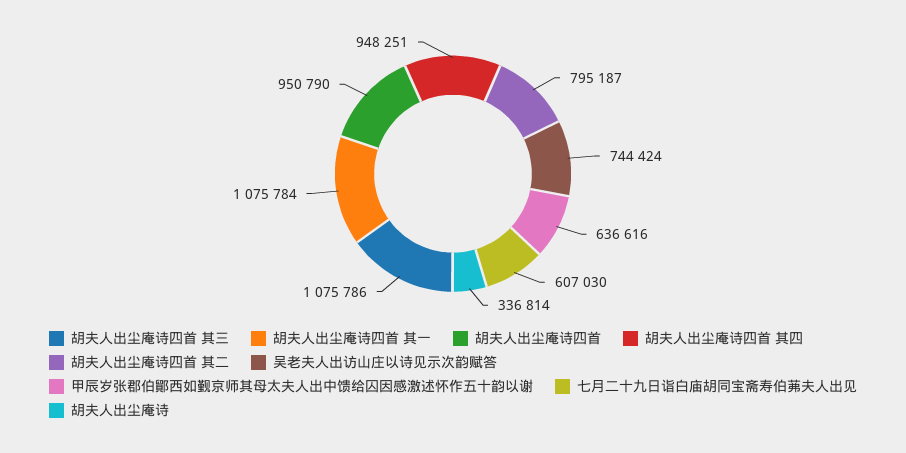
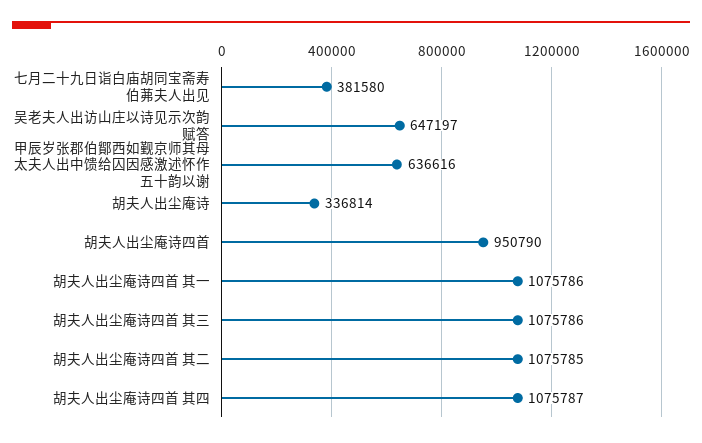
  {
    "胡夫人出尘庵诗四首 其三": 1075786,
-   "胡夫人出尘庵诗四首 其一": 1075784,
+   "胡夫人出尘庵诗四首 其一": 1075786,
    "胡夫人出尘庵诗四首": 950790,
-   "胡夫人出尘庵诗四首 其四": 948251,
+   "胡夫人出尘庵诗四首 其四": 1075787,
-   "胡夫人出尘庵诗四首 其二": 795187,
+   "胡夫人出尘庵诗四首 其二": 1075785,
-   "吴老夫人出访山庄以诗见示次韵赋答": 744424,
+   "吴老夫人出访山庄以诗见示次韵赋答": 647197,
    "甲辰岁张郡伯鄮西如觐京师其母太夫人出中馈给囚因感激述怀作五十韵以谢": 636616,
-   "七月二十九日诣白庙胡同宝斋寿伯茀夫人出见": 607030,
+   "七月二十九日诣白庙胡同宝斋寿伯茀夫人出见": 381580,
    "胡夫人出尘庵诗": 336814
  }

